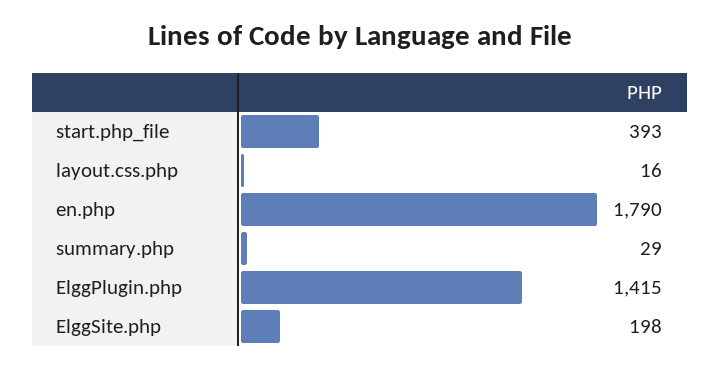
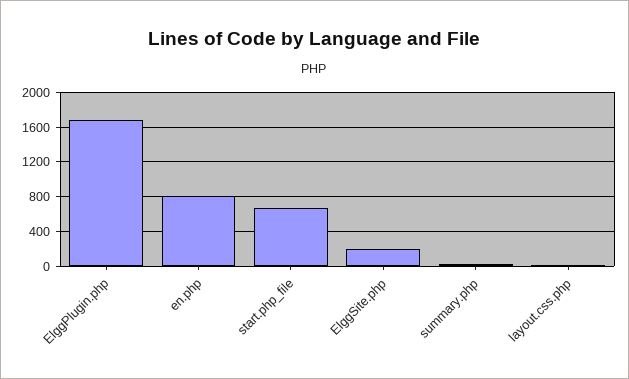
  {
-   "start.php_file": 393,
+   "start.php_file": 700,
    "layout.css.php": 16,
-   "en.php": 1790,
+   "en.php": 800,
    "summary.php": 29,
-   "ElggPlugin.php": 1415,
+   "ElggPlugin.php": 1700,
    "ElggSite.php": 198
  }

